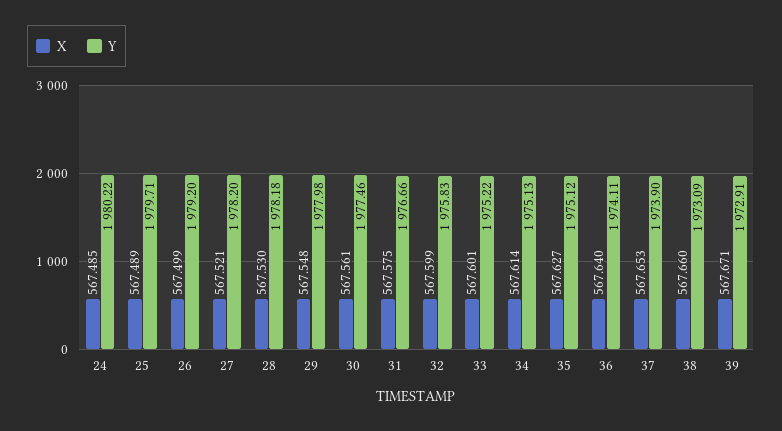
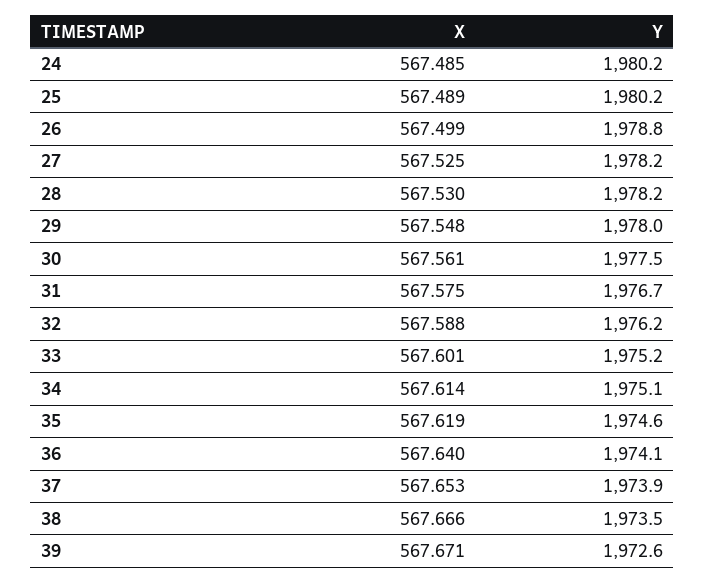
  {
    "X": {
      "24": 567.485,
      "25": 567.489,
      "26": 567.499,
-     "27": 567.521,
+     "27": 567.525,
      "28": 567.53,
      "29": 567.548,
      "30": 567.561,
      "31": 567.575,
-     "32": 567.599,
+     "32": 567.588,
      "33": 567.601,
      "34": 567.614,
-     "35": 567.627,
+     "35": 567.619,
      "36": 567.64,
      "37": 567.653,
-     "38": 567.66,
+     "38": 567.666,
      "39": 567.671
    },
    "Y": {
      "24": 1980.22,
-     "25": 1979.71,
+     "25": 1980.2,
-     "26": 1979.2,
+     "26": 1978.8,
      "27": 1978.2,
      "28": 1978.18,
      "29": 1977.98,
      "30": 1977.46,
      "31": 1976.66,
-     "32": 1975.83,
+     "32": 1976.2,
      "33": 1975.22,
      "34": 1975.13,
-     "35": 1975.12,
+     "35": 1974.6,
      "36": 1974.11,
      "37": 1973.9,
-     "38": 1973.09,
+     "38": 1973.5,
-     "39": 1972.91
+     "39": 1972.6
    }
  }

